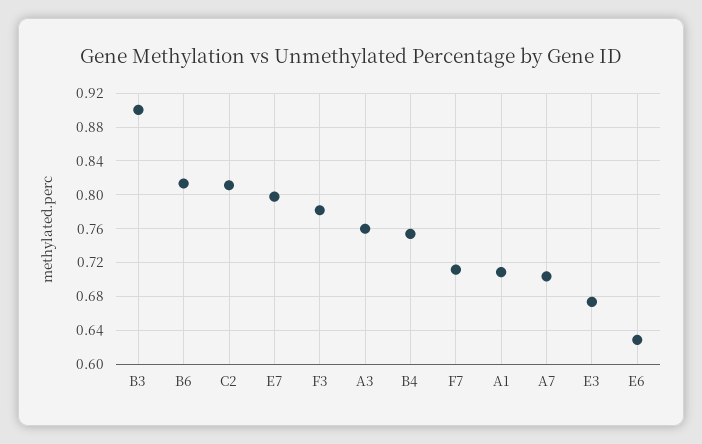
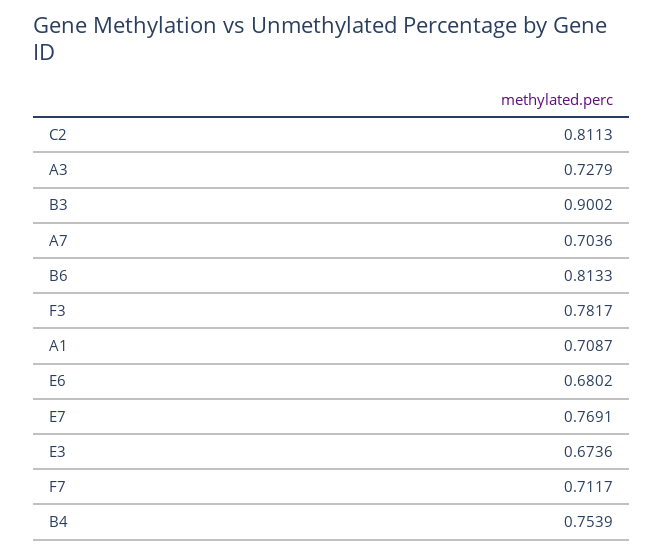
  {
    "B3": 0.9002,
    "B6": 0.8133,
    "C2": 0.8113,
-   "E7": 0.8,
+   "E7": 0.7691,
    "F3": 0.7817,
-   "A3": 0.76,
+   "A3": 0.7279,
    "B4": 0.7539,
    "F7": 0.7117,
    "A1": 0.7087,
    "A7": 0.7036,
    "E3": 0.6736,
-   "E6": 0.63
+   "E6": 0.6802
  }

